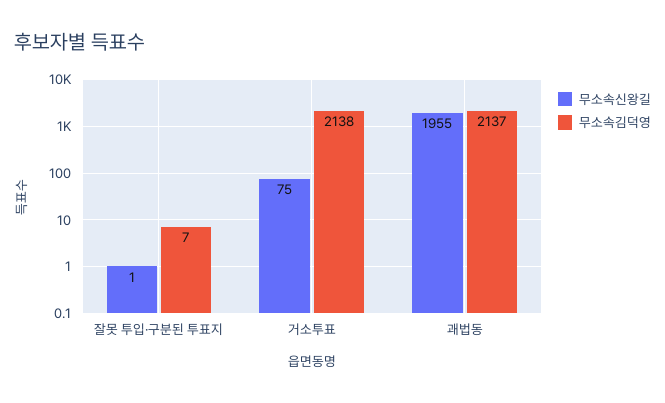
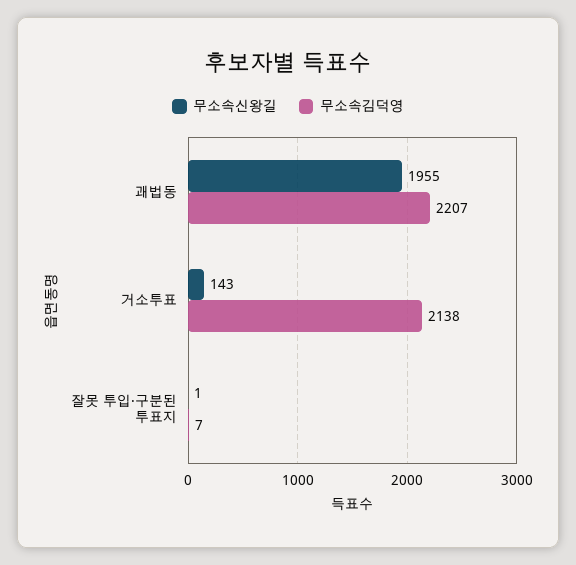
  {
    "무소속신왕길": {
      "잘못 투입·구분된 투표지": 1,
-     "거소투표": 75,
+     "거소투표": 143,
      "괘법동": 1955
    },
    "무소속김덕영": {
      "잘못 투입·구분된 투표지": 7,
      "거소투표": 2138,
-     "괘법동": 2137
+     "괘법동": 2207
    }
  }

